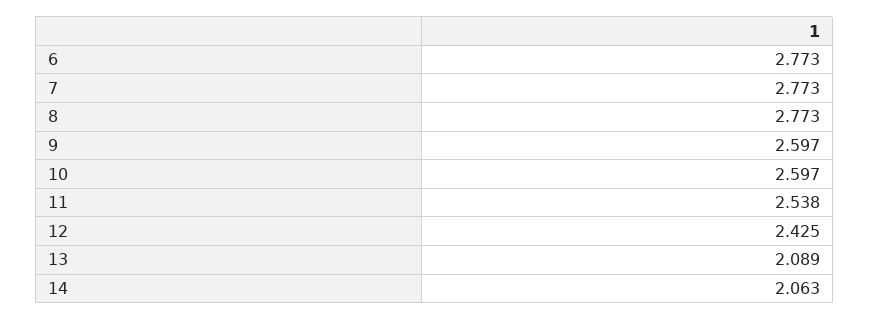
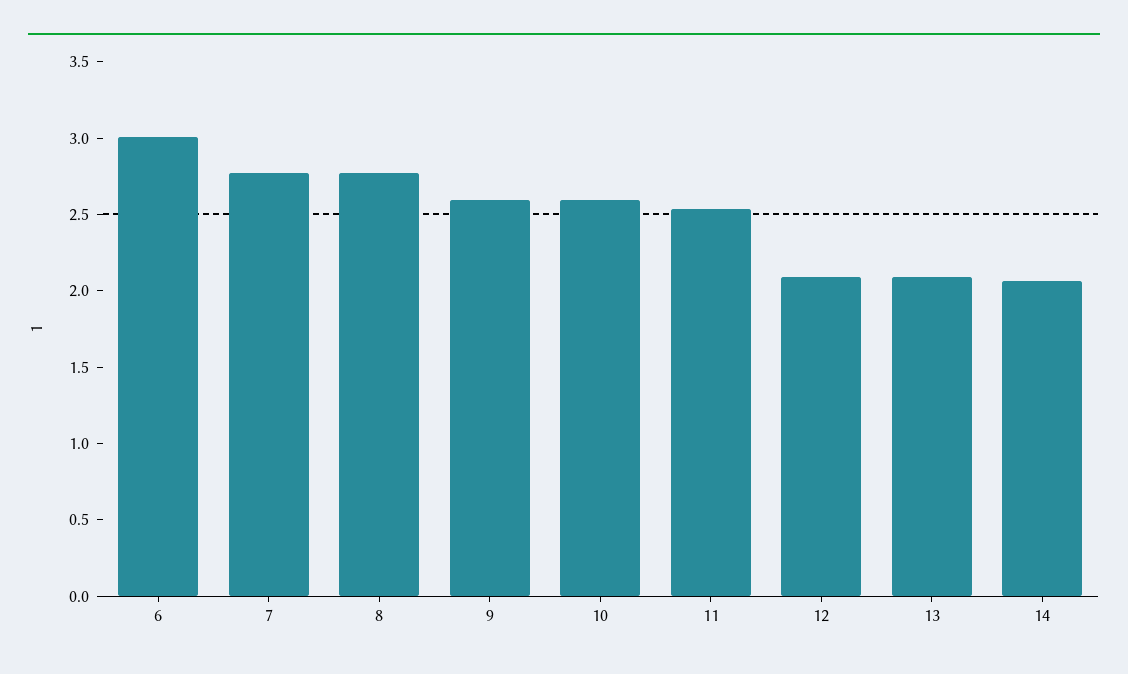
  {
-   "6": 2.773,
+   "6": 3,
    "7": 2.773,
    "8": 2.773,
    "9": 2.597,
    "10": 2.597,
    "11": 2.538,
-   "12": 2.425,
+   "12": 2.1,
    "13": 2.089,
    "14": 2.063
  }

